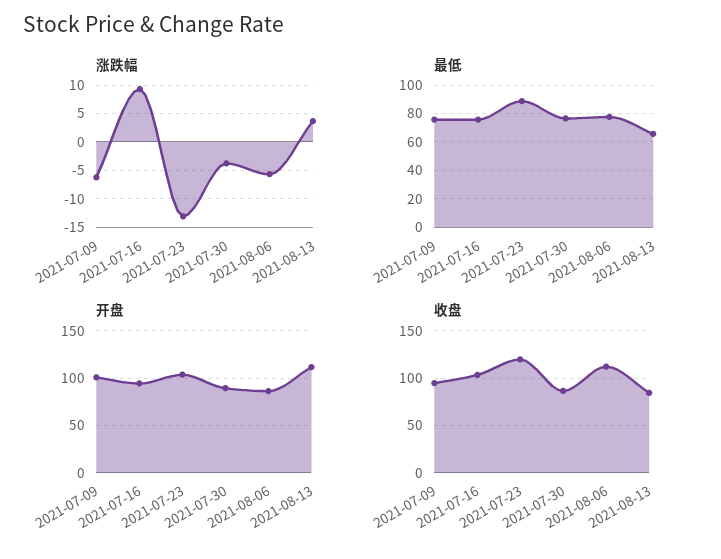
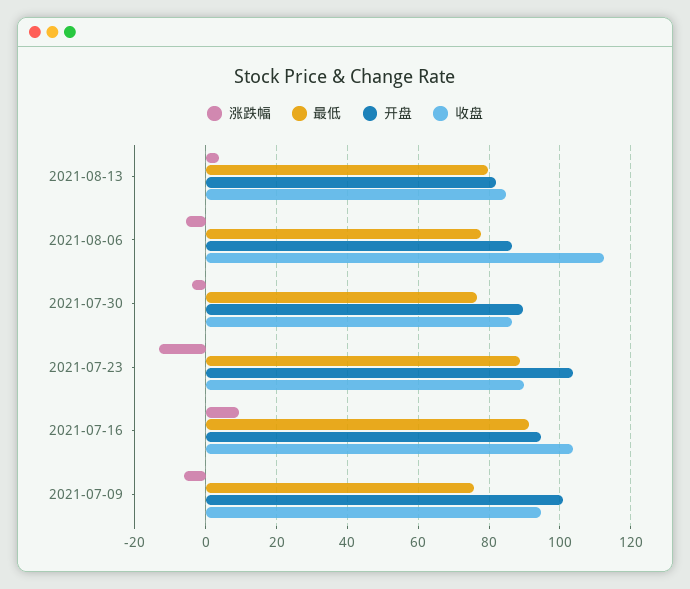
  {
    "涨跌幅": {
      "2021-07-09": -6,
      "2021-07-16": 10,
      "2021-07-23": -14,
      "2021-07-30": -4,
      "2021-08-06": -6,
      "2021-08-13": 4
    },
    "最低": {
      "2021-07-09": 76,
-     "2021-07-16": 75,
+     "2021-07-16": 92,
      "2021-07-23": 88,
      "2021-07-30": 76,
      "2021-08-06": 78,
-     "2021-08-13": 65
+     "2021-08-13": 80
    },
    "开盘": {
      "2021-07-09": 100,
      "2021-07-16": 94,
      "2021-07-23": 104,
      "2021-07-30": 90,
      "2021-08-06": 86,
-     "2021-08-13": 110
+     "2021-08-13": 82
    },
    "收盘": {
      "2021-07-09": 94,
      "2021-07-16": 104,
-     "2021-07-23": 120,
+     "2021-07-23": 90,
      "2021-07-30": 86,
      "2021-08-06": 112,
      "2021-08-13": 84
    }
  }

